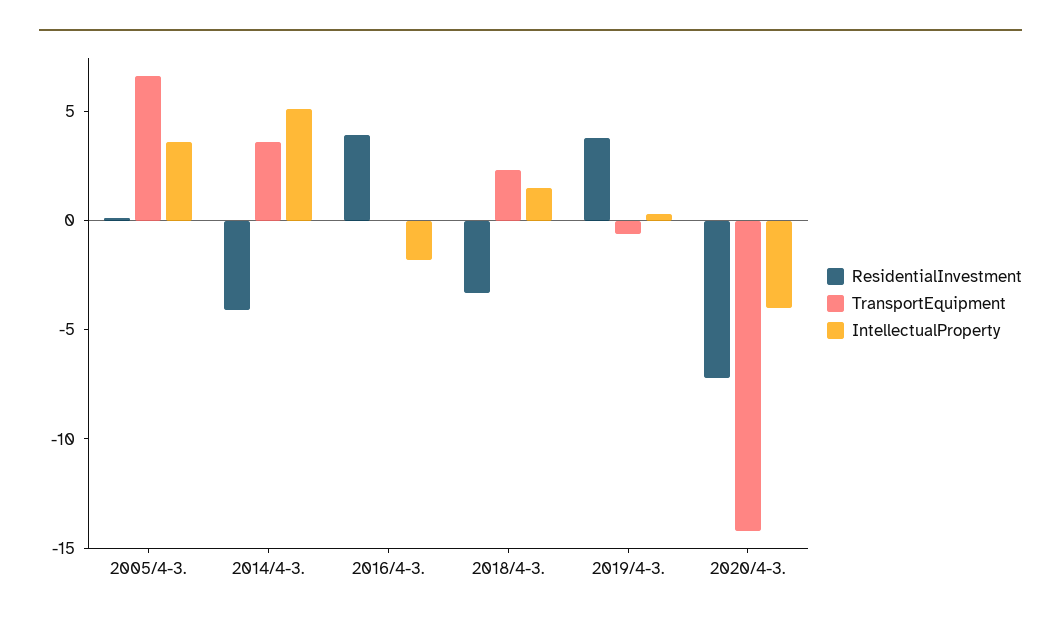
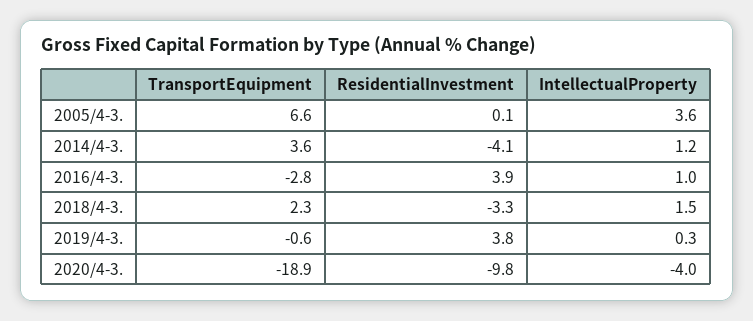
  {
    "ResidentialInvestment": {
      "2005/4-3.": 0.1,
      "2014/4-3.": -4.1,
      "2016/4-3.": 3.9,
      "2018/4-3.": -3.3,
      "2019/4-3.": 3.8,
-     "2020/4-3.": -7
+     "2020/4-3.": -9.8
    },
    "TransportEquipment": {
      "2005/4-3.": 6.6,
      "2014/4-3.": 3.6,
-     "2016/4-3.": 0,
+     "2016/4-3.": -2.8,
      "2018/4-3.": 2.3,
      "2019/4-3.": -0.6,
-     "2020/4-3.": -14
+     "2020/4-3.": -18.9
    },
    "IntellectualProperty": {
      "2005/4-3.": 3.6,
-     "2014/4-3.": 5,
+     "2014/4-3.": 1.2,
-     "2016/4-3.": -2,
+     "2016/4-3.": 1,
      "2018/4-3.": 1.5,
      "2019/4-3.": 0.3,
      "2020/4-3.": -4
    }
  }

